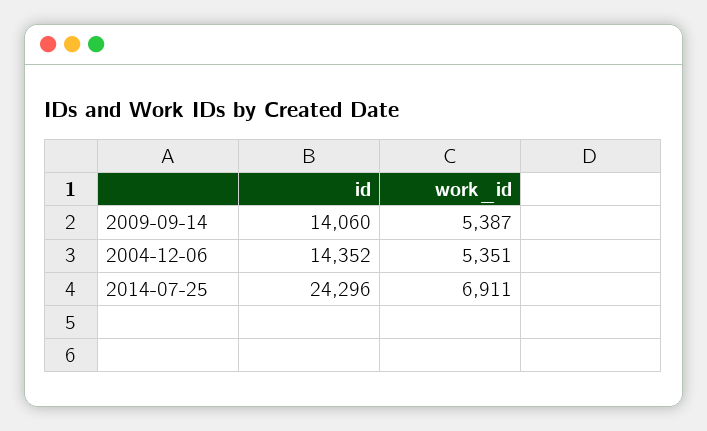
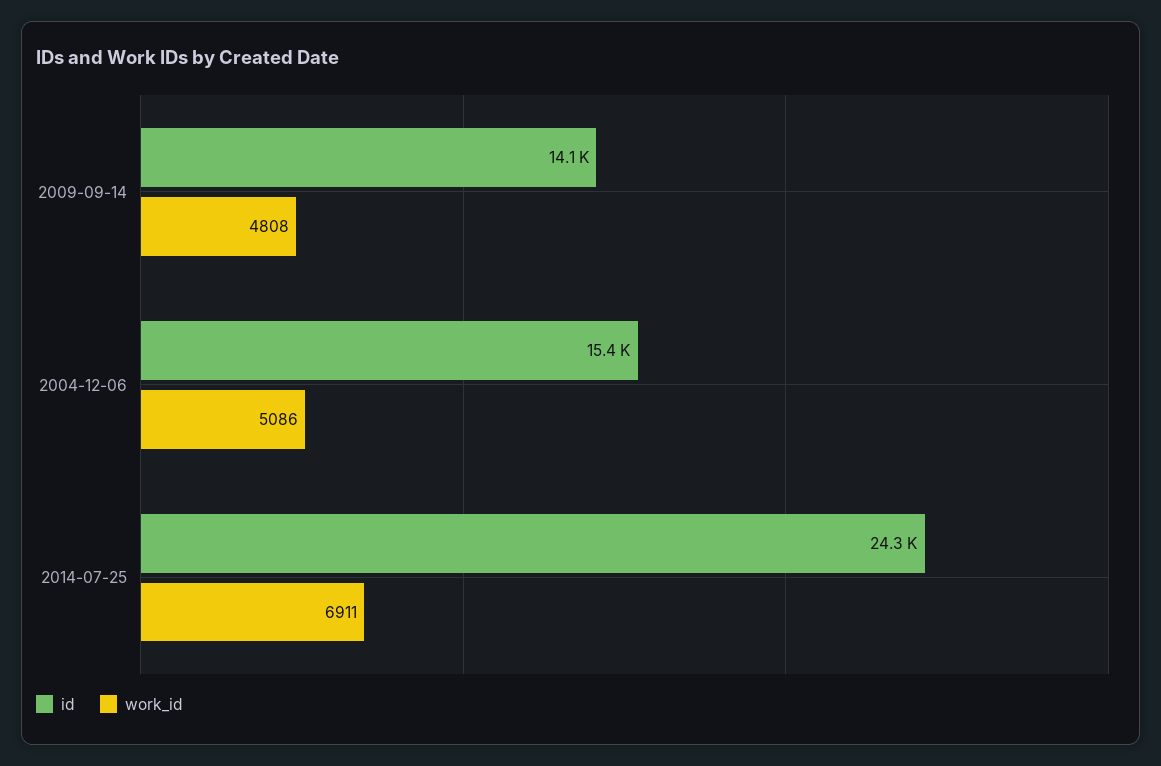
  {
    "id": {
      "2009-09-14": 14060,
-     "2004-12-06": 14352,
+     "2004-12-06": 15400,
      "2014-07-25": 24296
    },
    "work_id": {
-     "2009-09-14": 5387,
+     "2009-09-14": 4808,
-     "2004-12-06": 5351,
+     "2004-12-06": 5086,
      "2014-07-25": 6911
    }
  }

